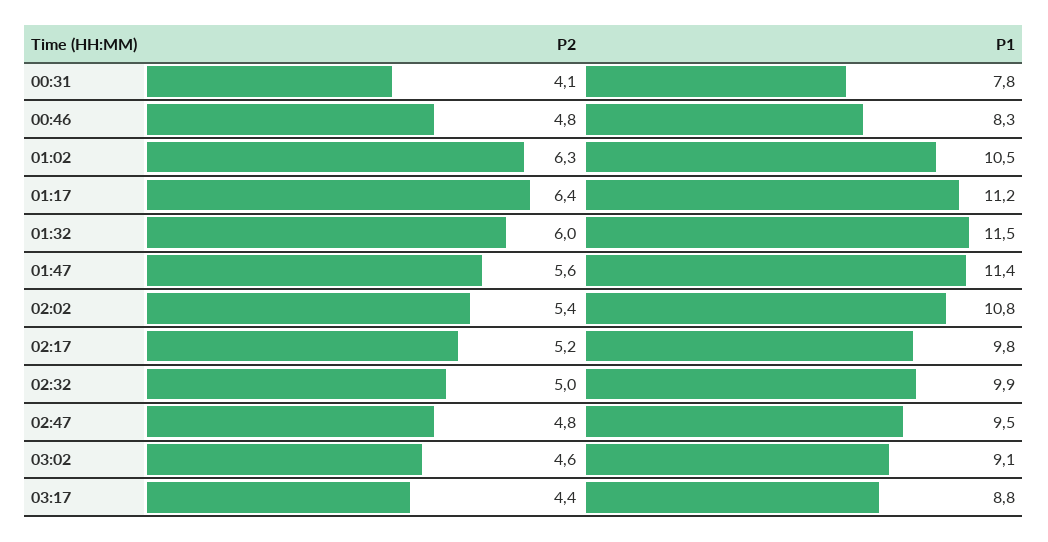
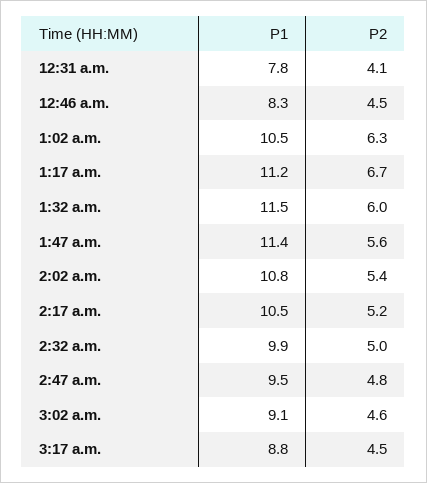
  {
    "P2": {
      "00:31": 4.1,
-     "00:46": 4.8,
+     "00:46": 4.5,
      "01:02": 6.3,
-     "01:17": 6.4,
+     "01:17": 6.7,
      "01:32": 6,
      "01:47": 5.6,
      "02:02": 5.4,
      "02:17": 5.2,
      "02:32": 5,
      "02:47": 4.8,
      "03:02": 4.6,
-     "03:17": 4.4
+     "03:17": 4.5
    },
    "P1": {
      "00:31": 7.8,
      "00:46": 8.3,
      "01:02": 10.5,
      "01:17": 11.2,
      "01:32": 11.5,
      "01:47": 11.4,
      "02:02": 10.8,
-     "02:17": 9.8,
+     "02:17": 10.5,
      "02:32": 9.9,
      "02:47": 9.5,
      "03:02": 9.1,
      "03:17": 8.8
    }
  }

